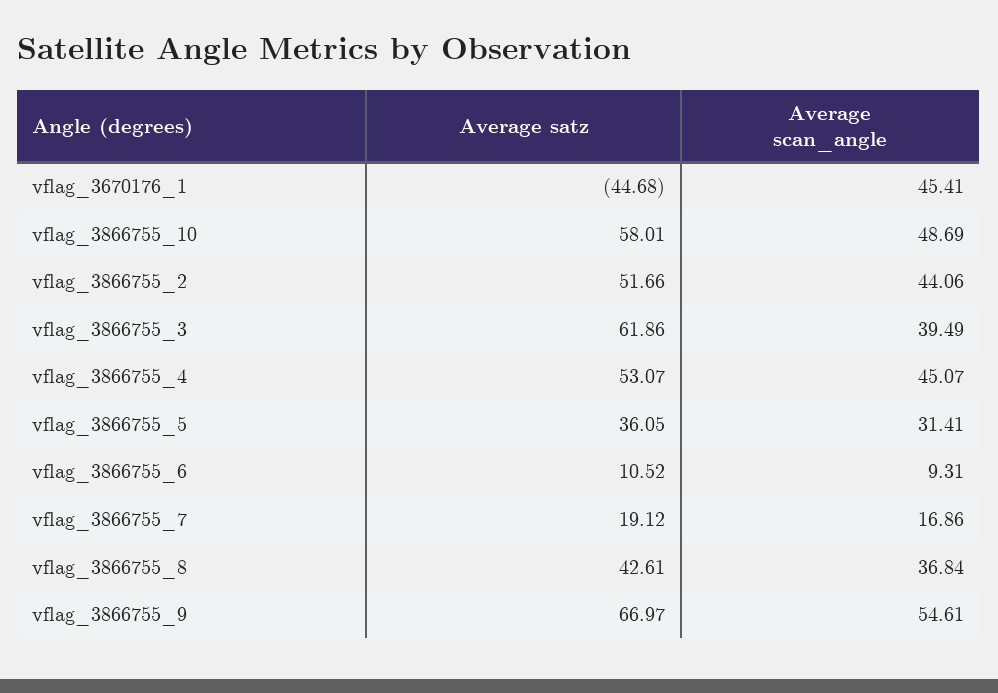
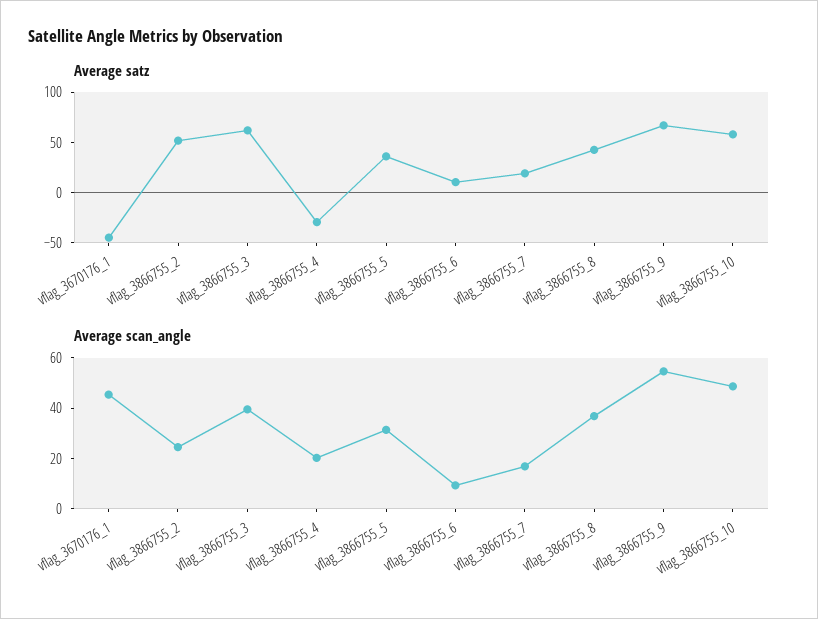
  {
    "Average satz": {
      "vflag_3670176_1": -44.68,
      "vflag_3866755_10": 58.01,
      "vflag_3866755_2": 51.66,
      "vflag_3866755_3": 61.86,
-     "vflag_3866755_4": 53.07,
+     "vflag_3866755_4": -30,
      "vflag_3866755_5": 36.05,
      "vflag_3866755_6": 10.52,
      "vflag_3866755_7": 19.12,
      "vflag_3866755_8": 42.61,
      "vflag_3866755_9": 66.97
    },
    "Average scan_angle": {
      "vflag_3670176_1": 45.41,
      "vflag_3866755_10": 48.69,
-     "vflag_3866755_2": 44.06,
+     "vflag_3866755_2": 25,
      "vflag_3866755_3": 39.49,
-     "vflag_3866755_4": 45.07,
+     "vflag_3866755_4": 20,
      "vflag_3866755_5": 31.41,
      "vflag_3866755_6": 9.31,
      "vflag_3866755_7": 16.86,
      "vflag_3866755_8": 36.84,
      "vflag_3866755_9": 54.61
    }
  }

